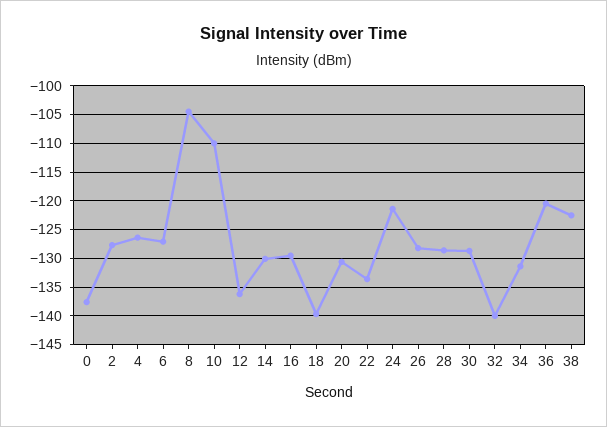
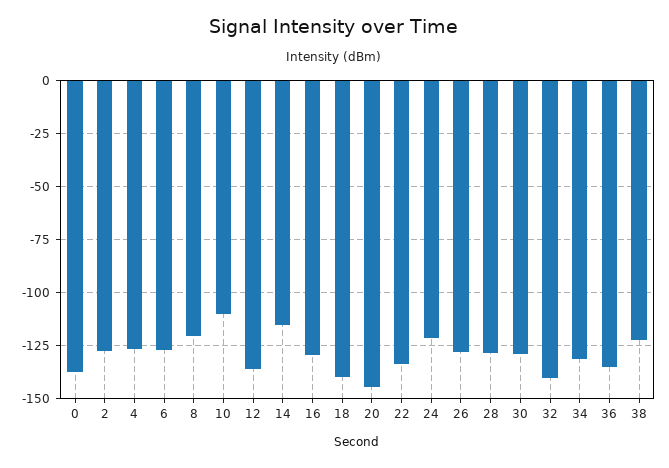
  {
    "0": -137.5,
    "2": -127.5,
    "4": -127.5,
    "6": -127.5,
-   "8": -105,
+   "8": -120,
    "10": -110,
    "12": -135,
-   "14": -130,
+   "14": -115,
    "16": -130,
    "18": -140,
-   "20": -130,
+   "20": -145,
    "22": -132.5,
    "24": -122.5,
    "26": -127.5,
    "28": -127.5,
    "30": -127.5,
    "32": -140,
    "34": -132.5,
-   "36": -120,
+   "36": -135,
    "38": -122.5
  }

